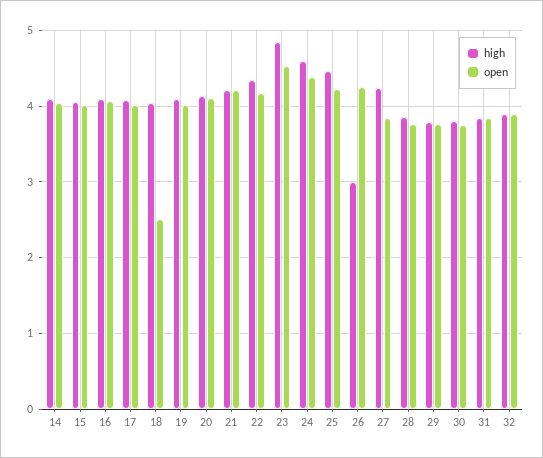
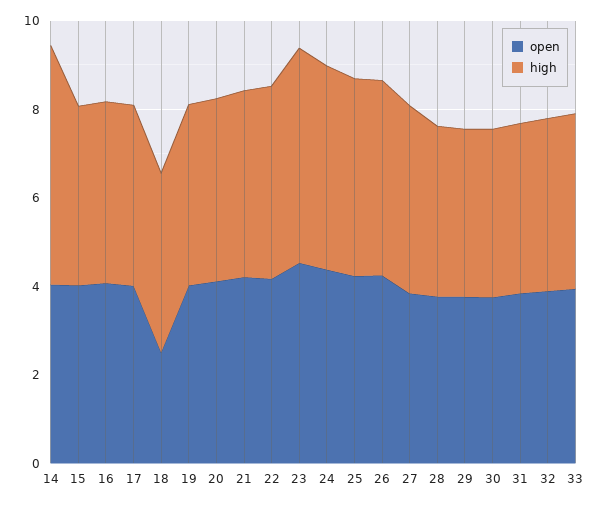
  {
    "high": {
-     "14": 4.1,
+     "14": 5.5,
      "15": 4.1,
      "16": 4.1,
      "17": 4.1,
      "18": 4,
      "19": 4.1,
      "20": 4.1,
      "21": 4.2,
      "22": 4.4,
      "23": 4.9,
      "24": 4.6,
      "25": 4.5,
-     "26": 3,
+     "26": 4.5,
      "27": 4.2,
      "28": 3.9,
      "29": 3.8,
      "30": 3.8,
      "31": 3.8,
-     "32": 3.9
+     "32": 3.9,
+     "33": 4
    },
    "open": {
      "14": 4,
      "15": 4,
      "16": 4.1,
      "17": 4,
      "18": 2.5,
      "19": 4,
      "20": 4.1,
      "21": 4.2,
      "22": 4.2,
      "23": 4.5,
      "24": 4.4,
      "25": 4.2,
      "26": 4.3,
      "27": 3.8,
      "28": 3.8,
      "29": 3.8,
      "30": 3.8,
      "31": 3.8,
-     "32": 3.9
+     "32": 3.9,
+     "33": 4
    }
  }

